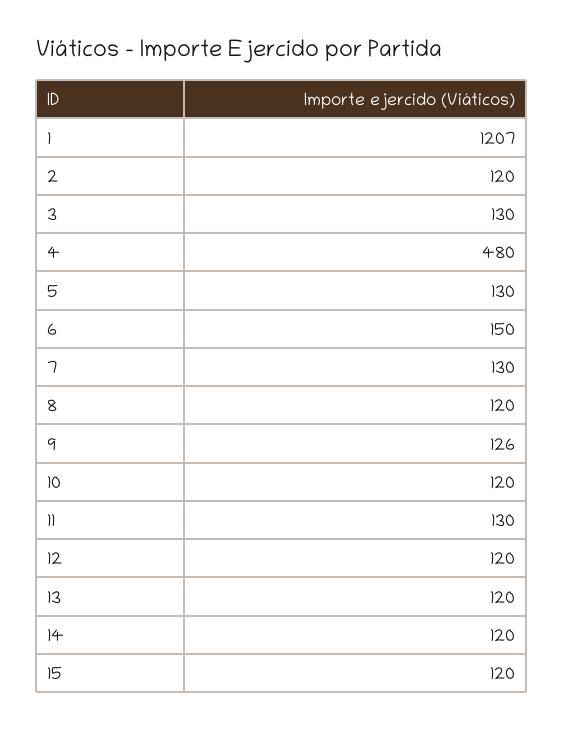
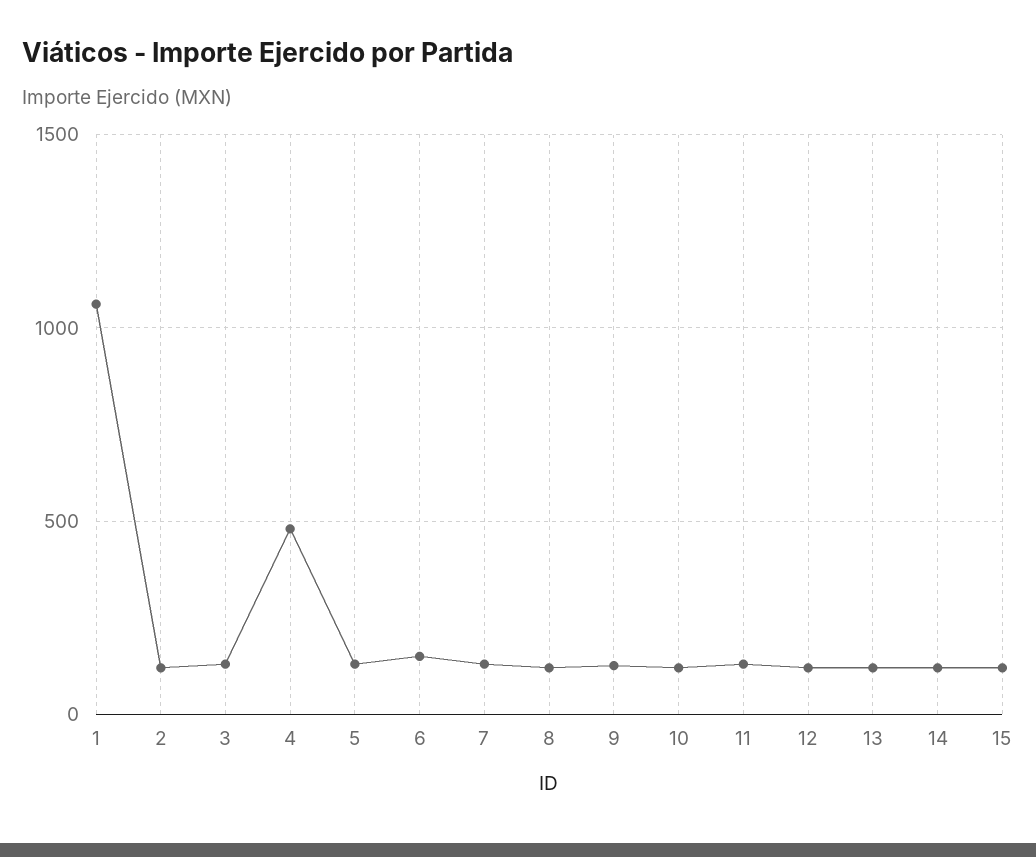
  {
-   "1": 1207,
+   "1": 1050,
    "2": 120,
    "3": 130,
    "4": 480,
    "5": 130,
    "6": 150,
    "7": 130,
    "8": 120,
    "9": 126,
    "10": 120,
    "11": 130,
    "12": 120,
    "13": 120,
    "14": 120,
    "15": 120
  }

